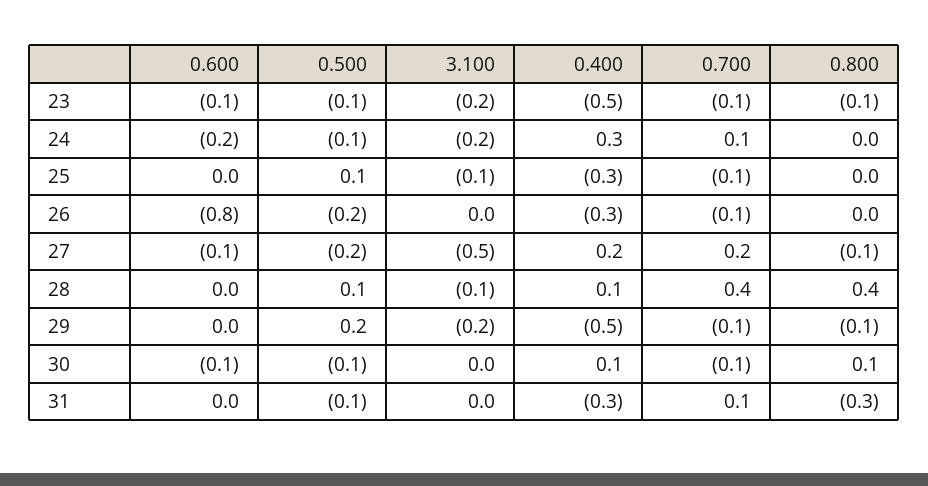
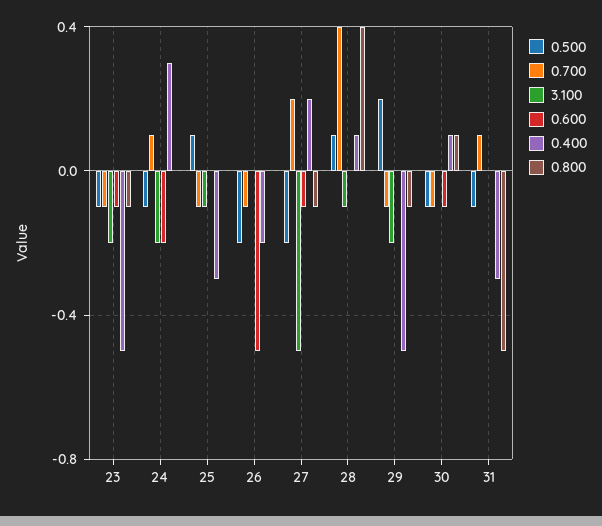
  {
    "0.600": {
      "23": -0.1,
      "24": -0.2,
      "25": 0,
-     "26": -0.8,
+     "26": -0.5,
      "27": -0.1,
      "28": 0,
      "29": 0,
      "30": -0.1,
      "31": 0
    },
    "0.500": {
      "23": -0.1,
      "24": -0.1,
      "25": 0.1,
      "26": -0.2,
      "27": -0.2,
      "28": 0.1,
      "29": 0.2,
      "30": -0.1,
      "31": -0.1
    },
    "3.100": {
      "23": -0.2,
      "24": -0.2,
      "25": -0.1,
      "26": 0,
      "27": -0.5,
      "28": -0.1,
      "29": -0.2,
      "30": 0,
      "31": 0
    },
    "0.400": {
      "23": -0.5,
      "24": 0.3,
      "25": -0.3,
-     "26": -0.3,
+     "26": -0.2,
      "27": 0.2,
      "28": 0.1,
      "29": -0.5,
      "30": 0.1,
      "31": -0.3
    },
    "0.700": {
      "23": -0.1,
      "24": 0.1,
      "25": -0.1,
      "26": -0.1,
      "27": 0.2,
      "28": 0.4,
      "29": -0.1,
      "30": -0.1,
      "31": 0.1
    },
    "0.800": {
      "23": -0.1,
      "24": 0,
      "25": 0,
      "26": 0,
      "27": -0.1,
      "28": 0.4,
      "29": -0.1,
      "30": 0.1,
-     "31": -0.3
+     "31": -0.5
    }
  }

